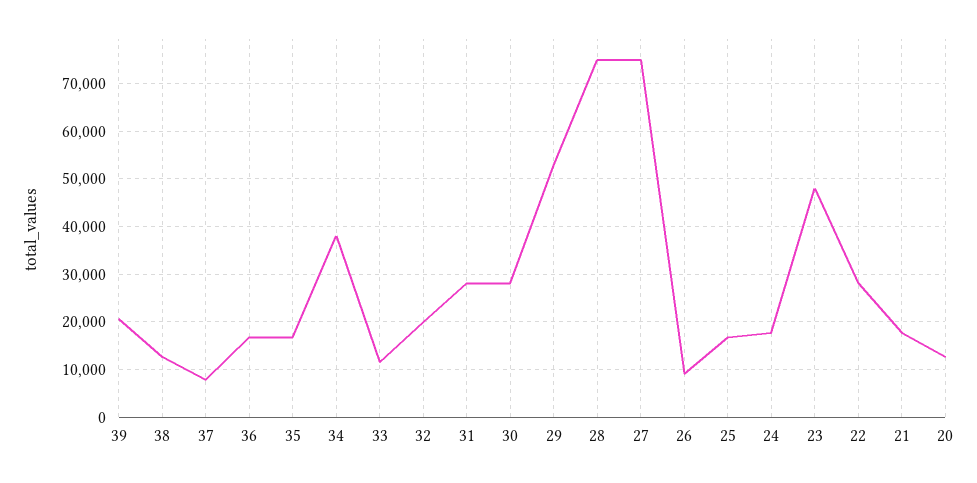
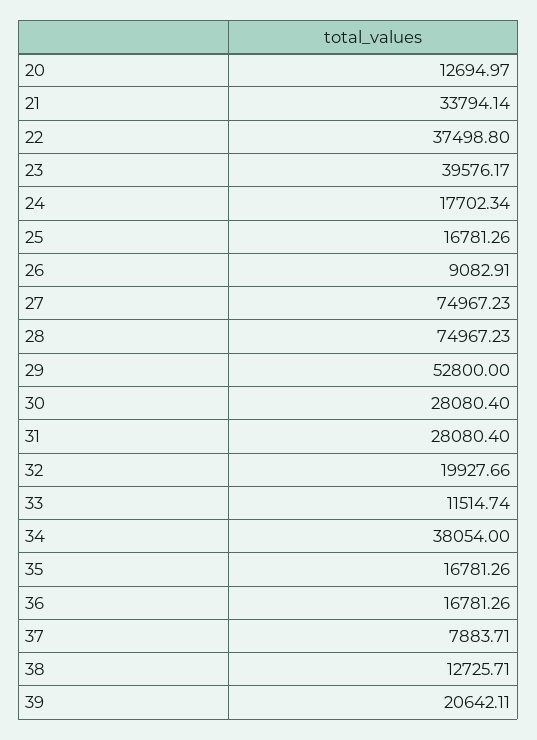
  {
    "39": 20642.11,
    "38": 12725.71,
    "37": 7883.71,
    "36": 16781.26,
    "35": 16781.26,
    "34": 38054,
    "33": 11514.74,
    "32": 19927.66,
    "31": 28080.4,
    "30": 28080.4,
    "29": 52800,
    "28": 74967.23,
    "27": 74967.23,
    "26": 9082.91,
    "25": 16781.26,
    "24": 17702.34,
-   "23": 48000,
+   "23": 39576.17,
-   "22": 28000,
+   "22": 37498.8,
-   "21": 18000,
+   "21": 33794.14,
    "20": 12694.97
  }

